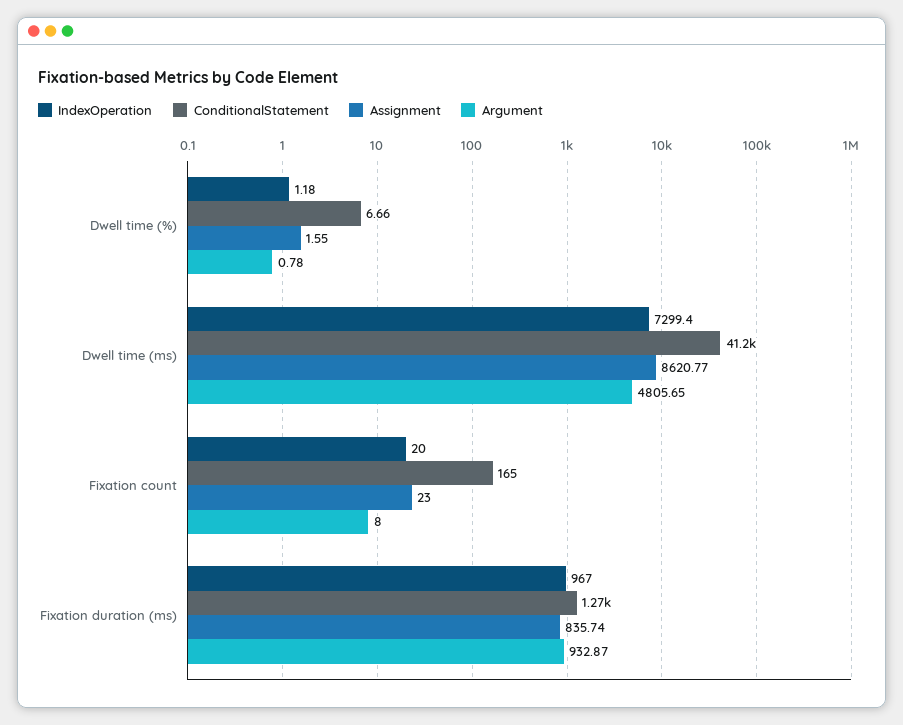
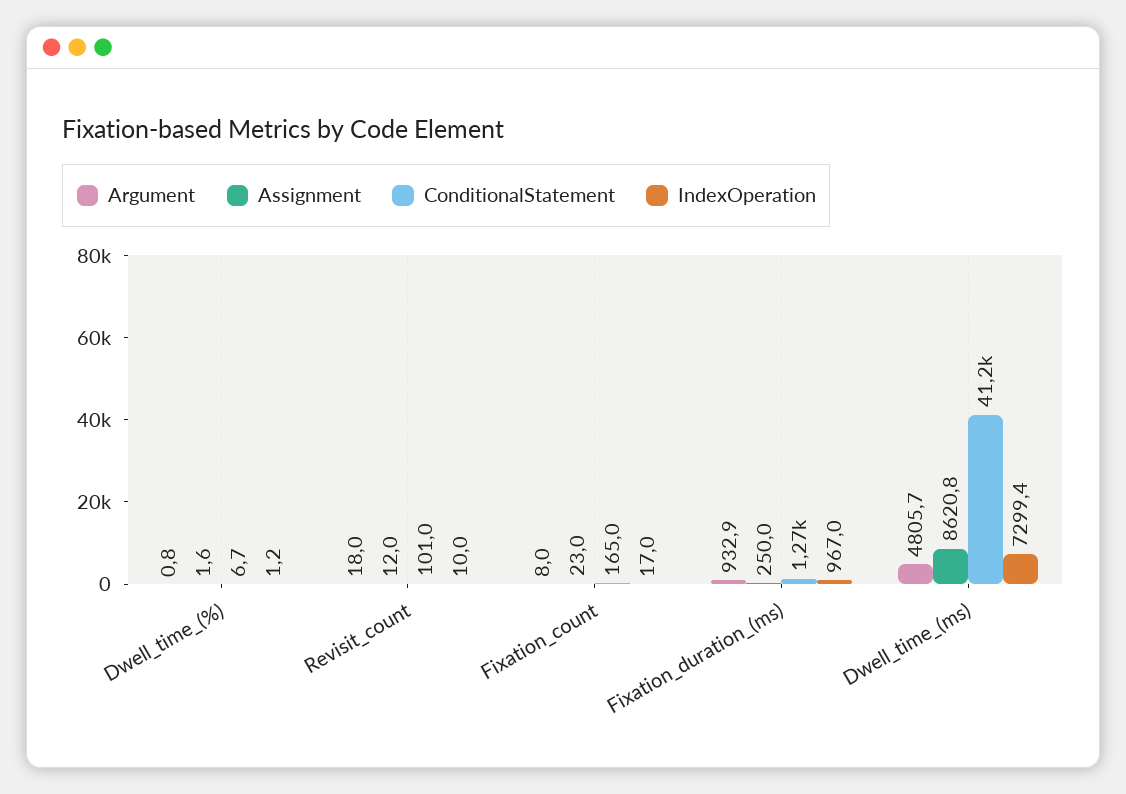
  {
    "IndexOperation": {
      "Dwell time (%)": 1.18,
      "Dwell time (ms)": 7299.4,
-     "Fixation count": 20,
+     "Fixation count": 17,
-     "Fixation duration (ms)": 967
+     "Fixation duration (ms)": 967,
+     "Revisit_count": 10
    },
    "ConditionalStatement": {
      "Dwell time (%)": 6.66,
      "Dwell time (ms)": 41200,
      "Fixation count": 165,
-     "Fixation duration (ms)": 1270
+     "Fixation duration (ms)": 1270,
+     "Revisit_count": 101
    },
    "Assignment": {
      "Dwell time (%)": 1.55,
      "Dwell time (ms)": 8620.77,
      "Fixation count": 23,
-     "Fixation duration (ms)": 835.74
+     "Fixation duration (ms)": 250,
+     "Revisit_count": 12
    },
    "Argument": {
      "Dwell time (%)": 0.78,
      "Dwell time (ms)": 4805.65,
      "Fixation count": 8,
-     "Fixation duration (ms)": 932.87
+     "Fixation duration (ms)": 932.87,
+     "Revisit_count": 18
    }
  }

